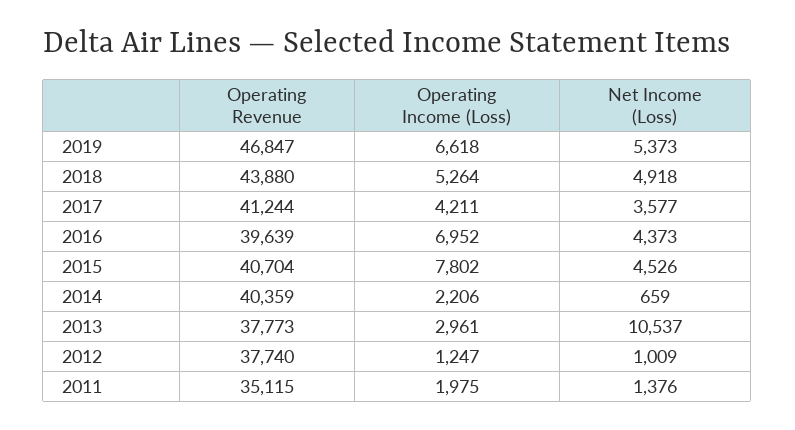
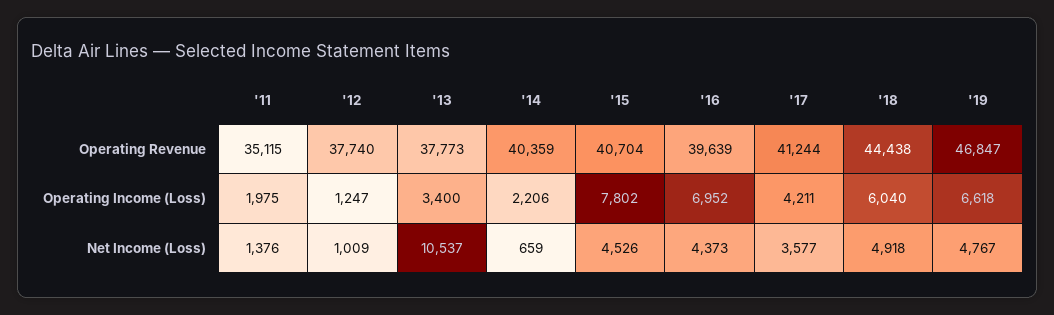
  {
    "Operating Revenue": {
      "2019": 46847,
-     "2018": 43880,
+     "2018": 44438,
      "2017": 41244,
      "2016": 39639,
      "2015": 40704,
      "2014": 40359,
      "2013": 37773,
      "2012": 37740,
      "2011": 35115
    },
    "Operating Income (Loss)": {
      "2019": 6618,
-     "2018": 5264,
+     "2018": 6040,
      "2017": 4211,
      "2016": 6952,
      "2015": 7802,
      "2014": 2206,
-     "2013": 2961,
+     "2013": 3400,
      "2012": 1247,
      "2011": 1975
    },
    "Net Income (Loss)": {
-     "2019": 5373,
+     "2019": 4767,
      "2018": 4918,
      "2017": 3577,
      "2016": 4373,
      "2015": 4526,
      "2014": 659,
      "2013": 10537,
      "2012": 1009,
      "2011": 1376
    }
  }

